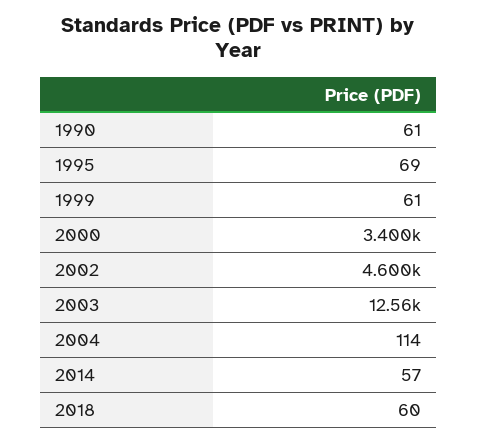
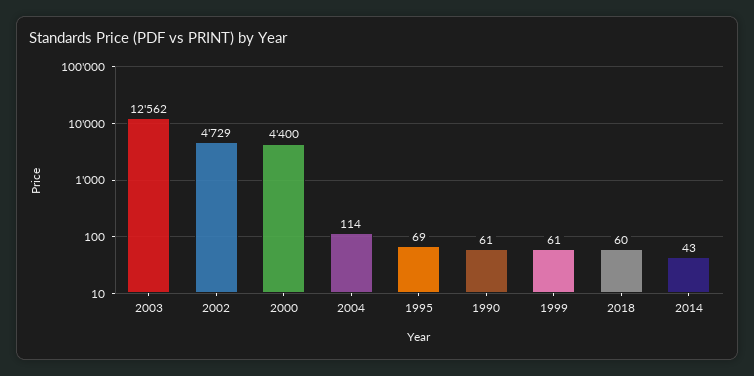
  {
    "1990": 61,
    "1995": 69,
    "1999": 61,
-   "2000": 3400,
+   "2000": 4400,
-   "2002": 4600,
+   "2002": 4729,
    "2003": 12562,
    "2004": 114,
-   "2014": 57,
+   "2014": 43,
    "2018": 60
  }

